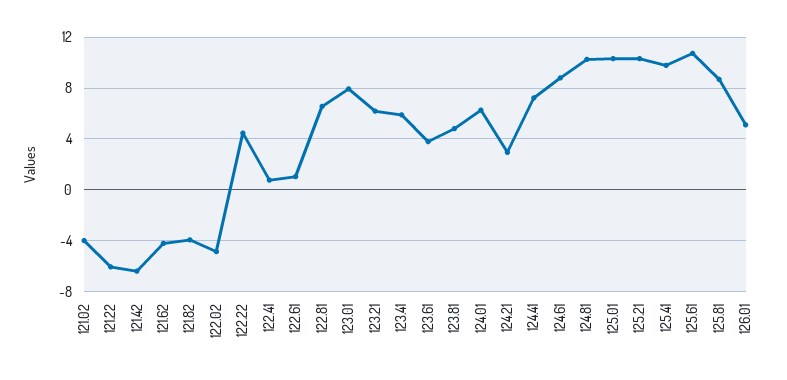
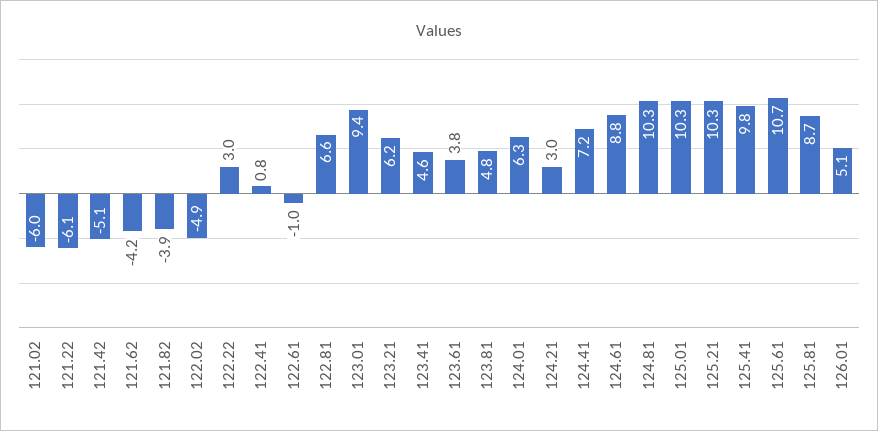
  {
-   "121.02": -4,
+   "121.02": -6,
    "121.22": -6.1,
-   "121.42": -6.5,
+   "121.42": -5.1,
    "121.62": -4.2,
    "121.82": -3.9,
    "122.02": -4.9,
-   "122.22": 4.5,
+   "122.22": 3,
    "122.41": 0.8,
-   "122.61": 1,
+   "122.61": -1,
    "122.81": 6.6,
-   "123.01": 8,
+   "123.01": 9.4,
    "123.21": 6.2,
-   "123.41": 6,
+   "123.41": 4.6,
    "123.61": 3.8,
    "123.81": 4.8,
    "124.01": 6.3,
    "124.21": 3,
    "124.41": 7.2,
    "124.61": 8.8,
    "124.81": 10.3,
    "125.01": 10.3,
    "125.21": 10.3,
    "125.41": 9.8,
    "125.61": 10.7,
    "125.81": 8.7,
    "126.01": 5.1
  }

